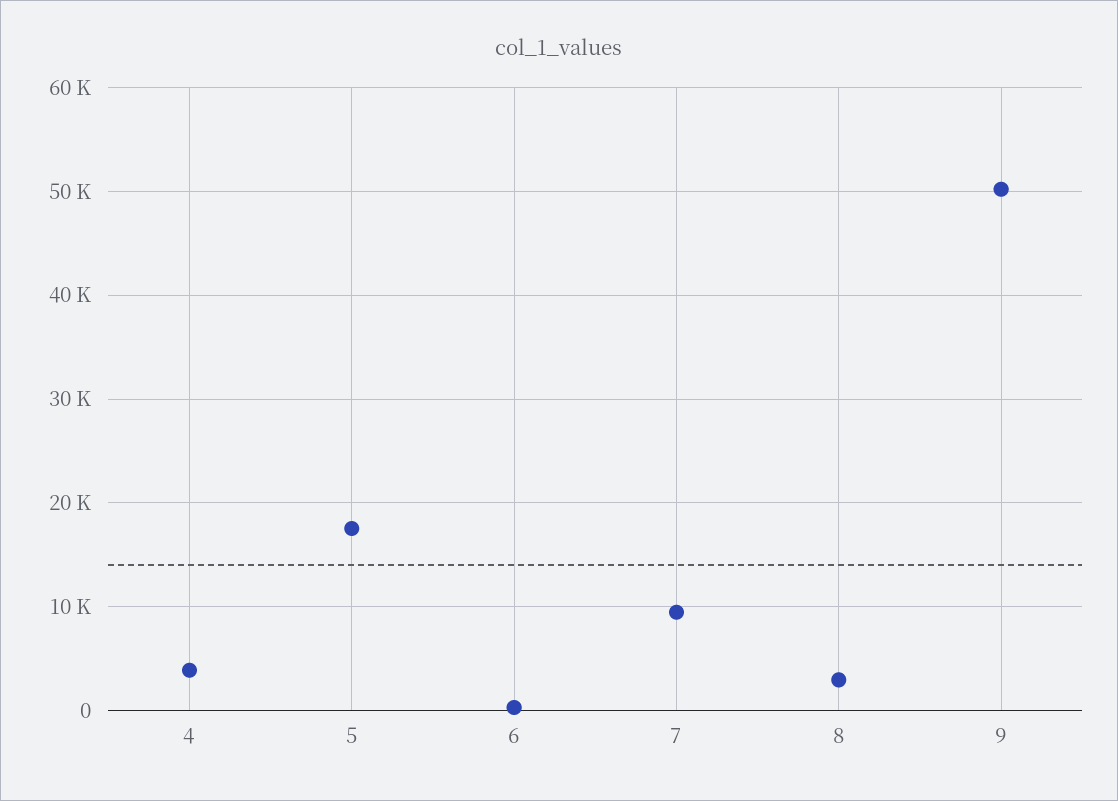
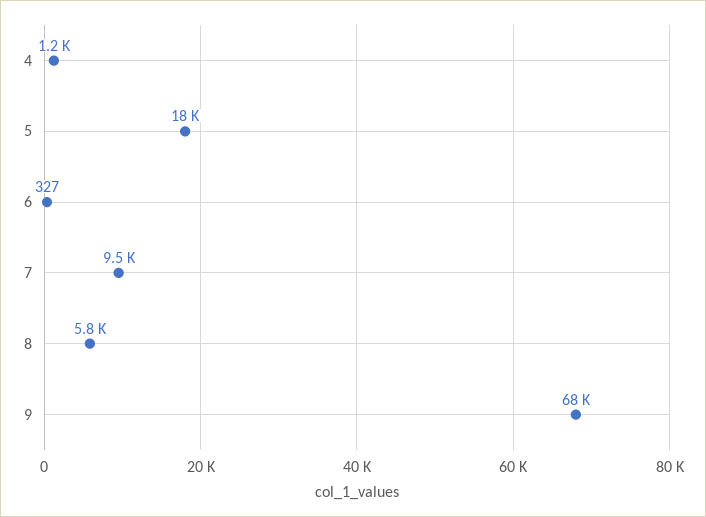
  {
-   "4": 4000,
+   "4": 1200,
    "5": 18000,
    "6": 327,
    "7": 9500,
-   "8": 3000,
+   "8": 5800,
-   "9": 50000
+   "9": 68000
  }

